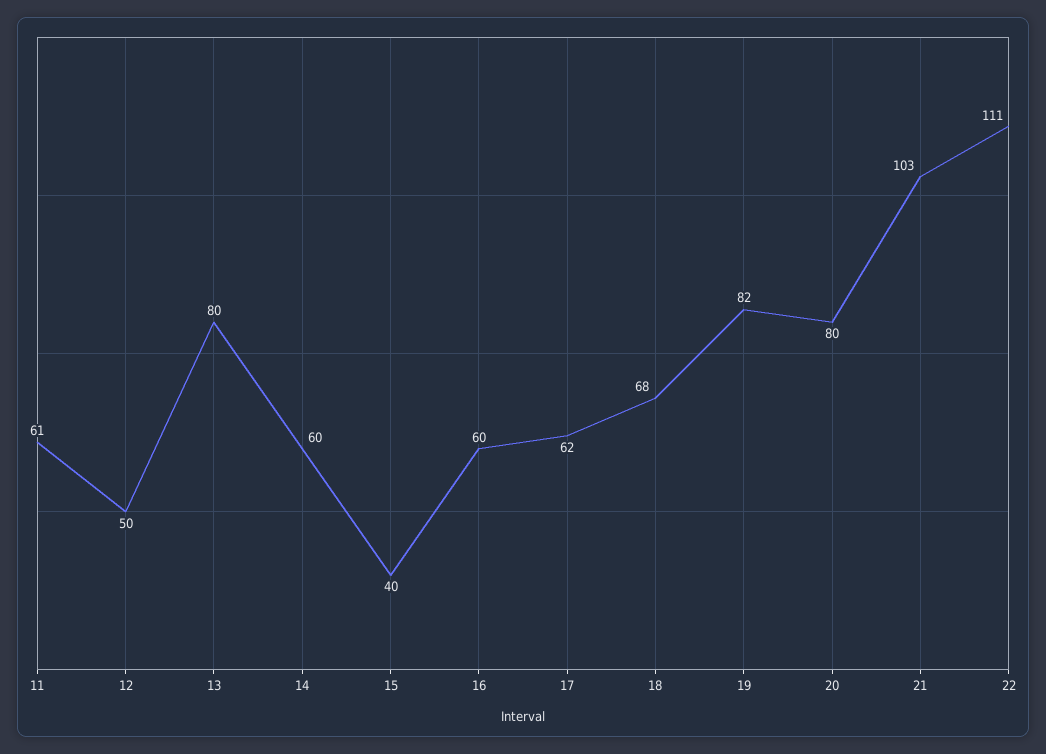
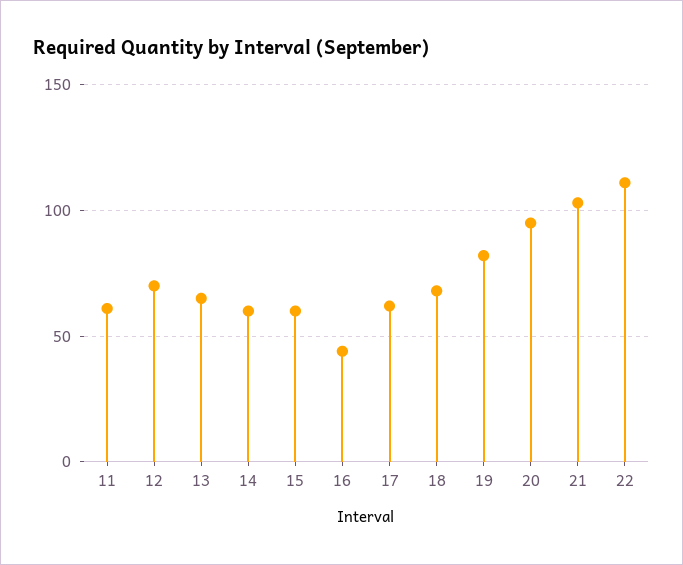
  {
    "11": 61,
-   "12": 50,
+   "12": 70,
-   "13": 80,
+   "13": 65,
    "14": 60,
-   "15": 40,
+   "15": 60,
-   "16": 60,
+   "16": 45,
    "17": 62,
    "18": 68,
    "19": 82,
-   "20": 80,
+   "20": 95,
    "21": 103,
    "22": 111
  }

